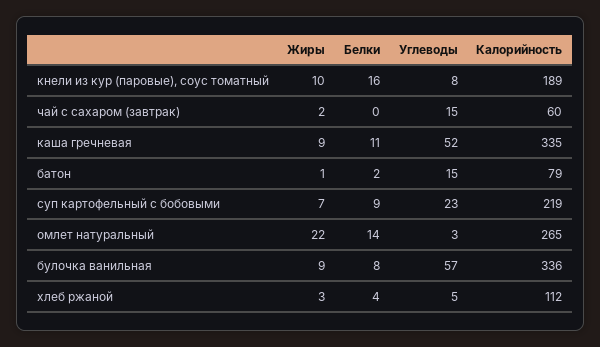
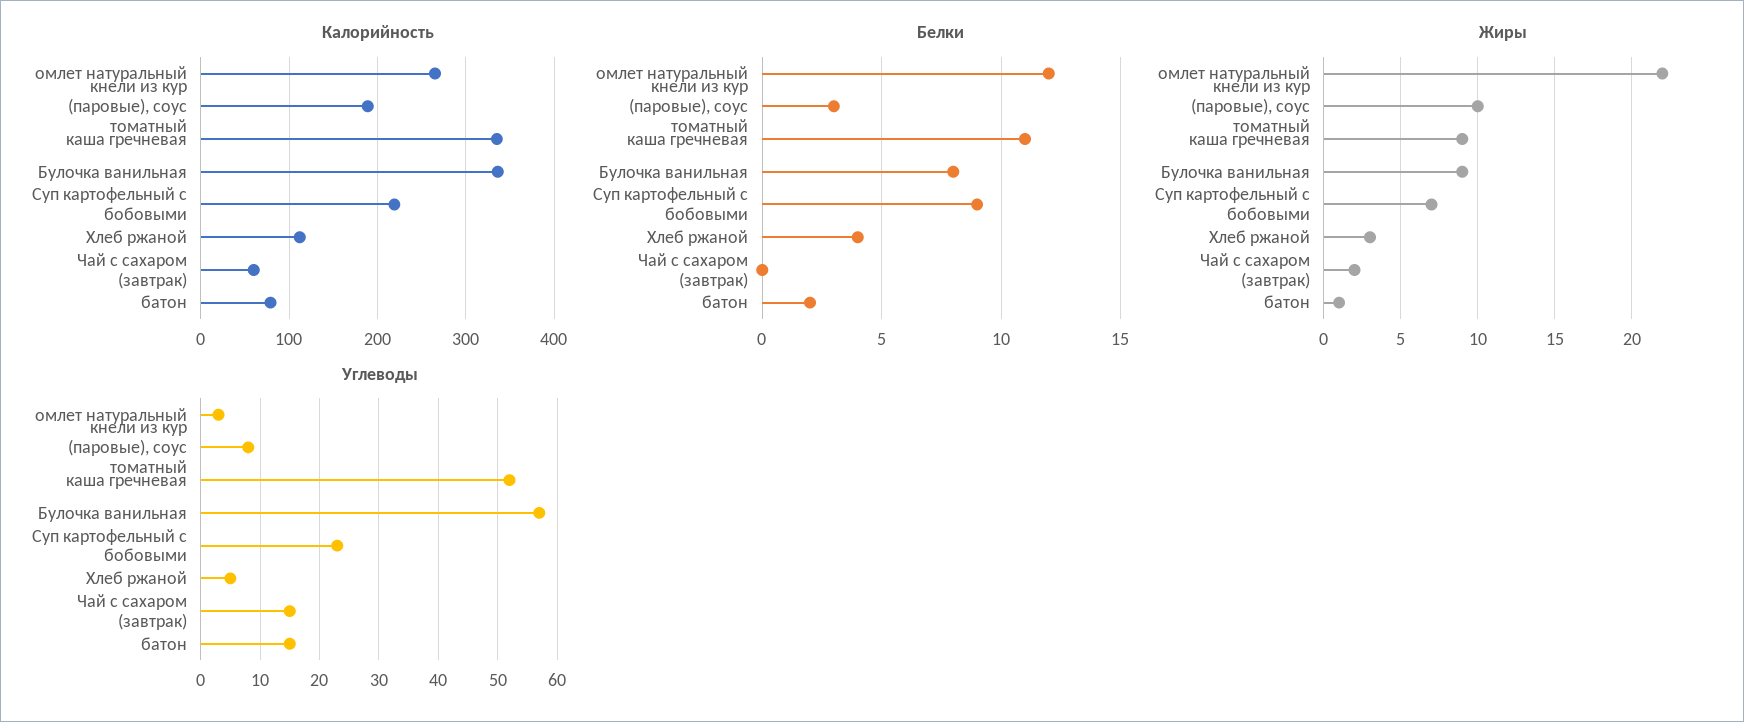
  {
    "Жиры": {
      "кнели из кур (паровые), соус томатный": 10,
      "чай с сахаром (завтрак)": 2,
      "каша гречневая": 9,
      "батон": 1,
      "суп картофельный с бобовыми": 7,
      "омлет натуральный": 22,
      "булочка ванильная": 9,
      "хлеб ржаной": 3
    },
    "Белки": {
-     "кнели из кур (паровые), соус томатный": 16,
+     "кнели из кур (паровые), соус томатный": 3,
      "чай с сахаром (завтрак)": 0,
      "каша гречневая": 11,
      "батон": 2,
      "суп картофельный с бобовыми": 9,
-     "омлет натуральный": 14,
+     "омлет натуральный": 12,
      "булочка ванильная": 8,
      "хлеб ржаной": 4
    },
    "Углеводы": {
      "кнели из кур (паровые), соус томатный": 8,
      "чай с сахаром (завтрак)": 15,
      "каша гречневая": 52,
      "батон": 15,
      "суп картофельный с бобовыми": 23,
      "омлет натуральный": 3,
      "булочка ванильная": 57,
      "хлеб ржаной": 5
    },
    "Калорийность": {
      "кнели из кур (паровые), соус томатный": 189,
      "чай с сахаром (завтрак)": 60,
      "каша гречневая": 335,
      "батон": 79,
      "суп картофельный с бобовыми": 219,
      "омлет натуральный": 265,
      "булочка ванильная": 336,
      "хлеб ржаной": 112
    }
  }

